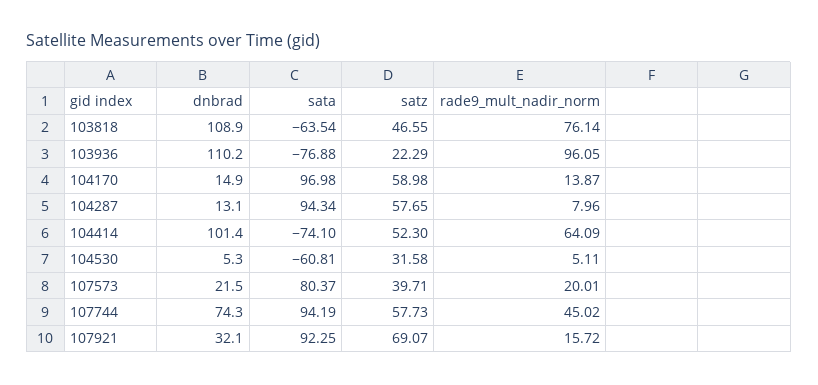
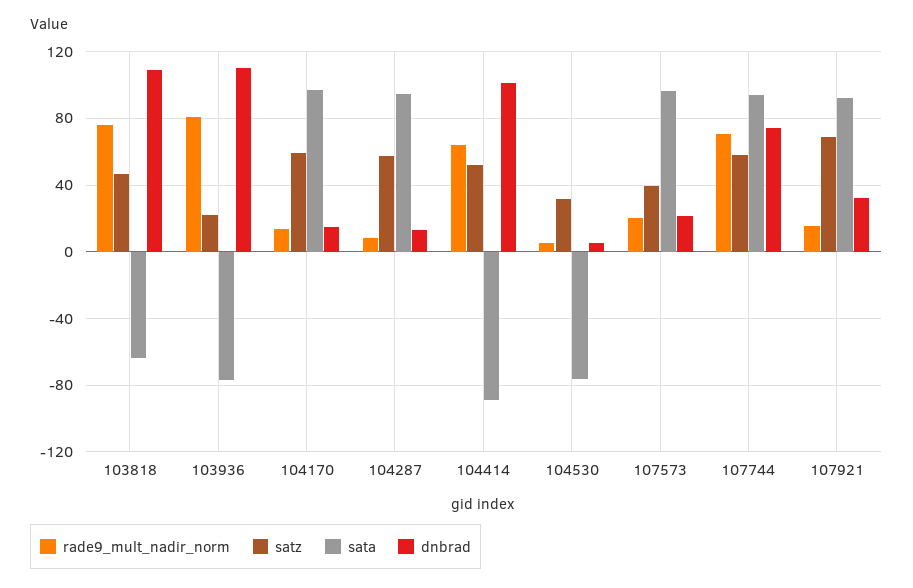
  {
    "dnbrad": {
      "103818": 108.9,
      "103936": 110.2,
      "104170": 14.9,
      "104287": 13.1,
      "104414": 101.4,
      "104530": 5.3,
      "107573": 21.5,
      "107744": 74.3,
      "107921": 32.1
    },
    "sata": {
      "103818": -63.54,
      "103936": -76.88,
      "104170": 96.98,
      "104287": 94.34,
-     "104414": -74.1,
+     "104414": -90,
-     "104530": -60.81,
+     "104530": -75,
-     "107573": 80.37,
+     "107573": 95,
      "107744": 94.19,
      "107921": 92.25
    },
    "satz": {
      "103818": 46.55,
      "103936": 22.29,
      "104170": 58.98,
      "104287": 57.65,
      "104414": 52.3,
      "104530": 31.58,
      "107573": 39.71,
      "107744": 57.73,
      "107921": 69.07
    },
    "rade9_mult_nadir_norm": {
      "103818": 76.14,
-     "103936": 96.05,
+     "103936": 80,
      "104170": 13.87,
      "104287": 7.96,
      "104414": 64.09,
      "104530": 5.11,
      "107573": 20.01,
-     "107744": 45.02,
+     "107744": 70,
      "107921": 15.72
    }
  }

